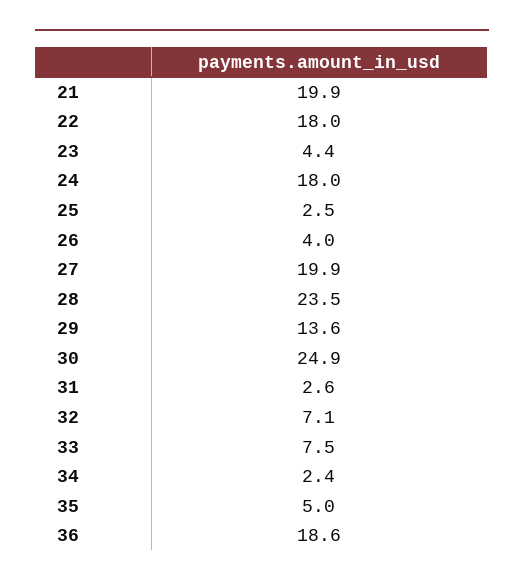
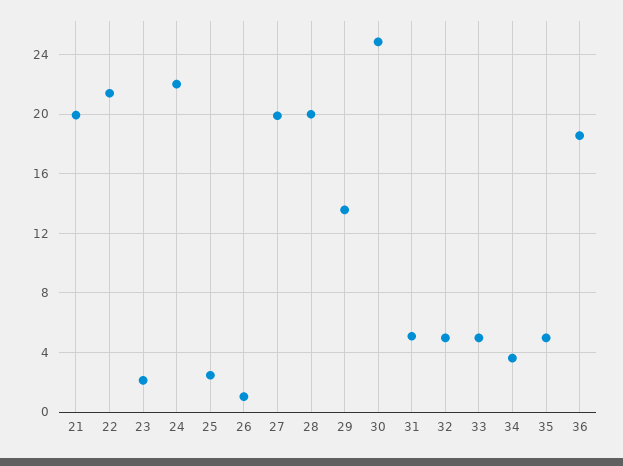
  {
    "21": 19.9,
-   "22": 18,
+   "22": 21.5,
-   "23": 4.4,
+   "23": 2,
-   "24": 18,
+   "24": 22,
    "25": 2.5,
-   "26": 4,
+   "26": 1,
    "27": 19.9,
-   "28": 23.5,
+   "28": 20,
    "29": 13.6,
    "30": 24.9,
-   "31": 2.6,
+   "31": 5,
-   "32": 7.1,
+   "32": 5,
-   "33": 7.5,
+   "33": 5,
-   "34": 2.4,
+   "34": 3.5,
    "35": 5,
    "36": 18.6
  }

